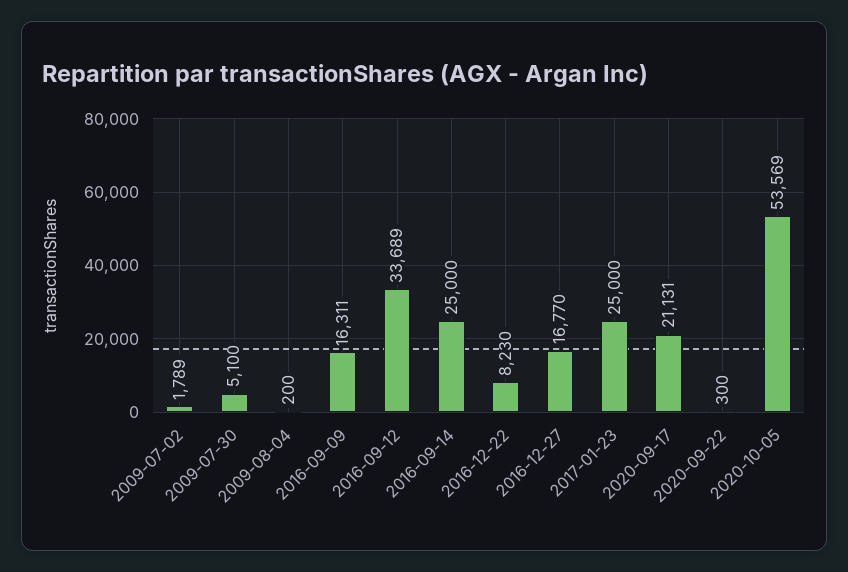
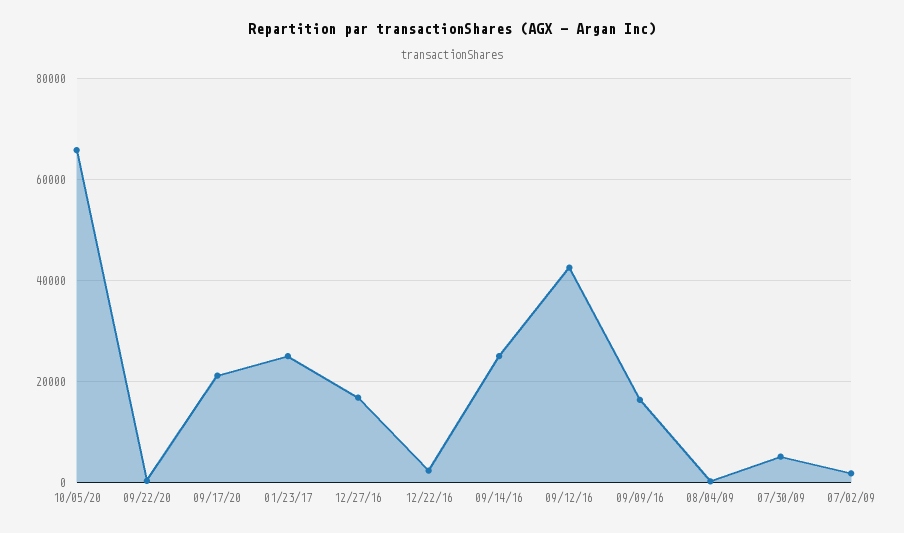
  {
    "2009-07-02": 1789,
    "2009-07-30": 5100,
    "2009-08-04": 200,
    "2016-09-09": 16311,
-   "2016-09-12": 33689,
+   "2016-09-12": 42000,
    "2016-09-14": 25000,
-   "2016-12-22": 8230,
+   "2016-12-22": 2000,
    "2016-12-27": 16770,
    "2017-01-23": 25000,
    "2020-09-17": 21131,
    "2020-09-22": 300,
-   "2020-10-05": 53569
+   "2020-10-05": 66000
  }

